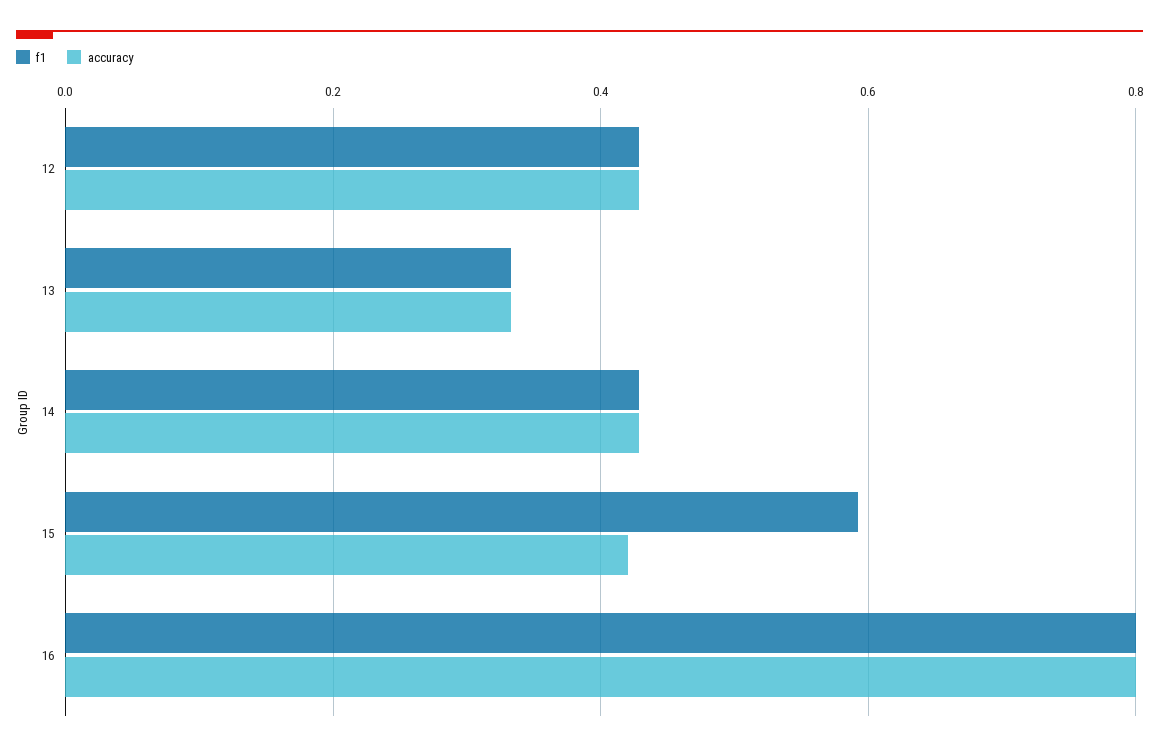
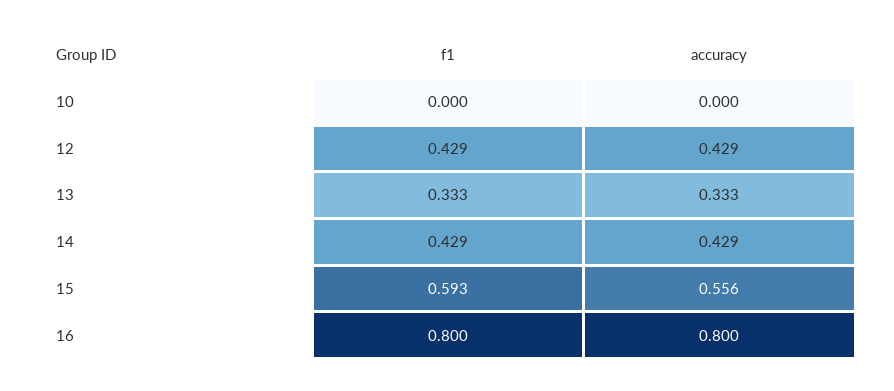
  {
    "f1": {
      "12": 0.429,
      "13": 0.333,
      "14": 0.429,
      "15": 0.593,
-     "16": 0.8
+     "16": 0.8,
+     "10": 0
    },
    "accuracy": {
      "12": 0.429,
      "13": 0.333,
      "14": 0.429,
-     "15": 0.42,
+     "15": 0.556,
-     "16": 0.8
+     "16": 0.8,
+     "10": 0
    }
  }

